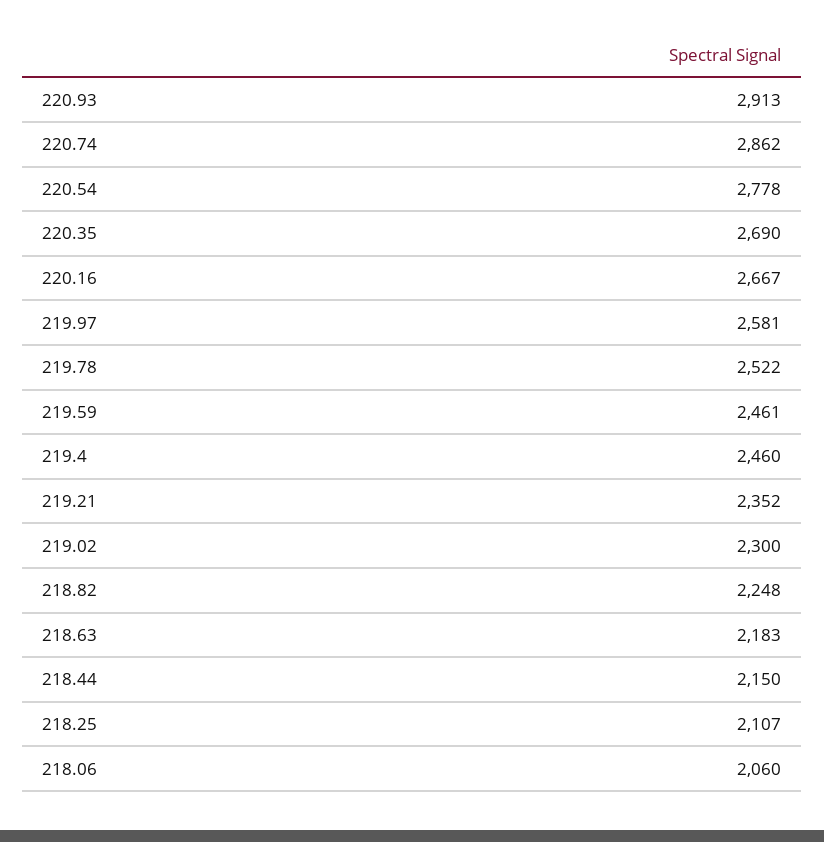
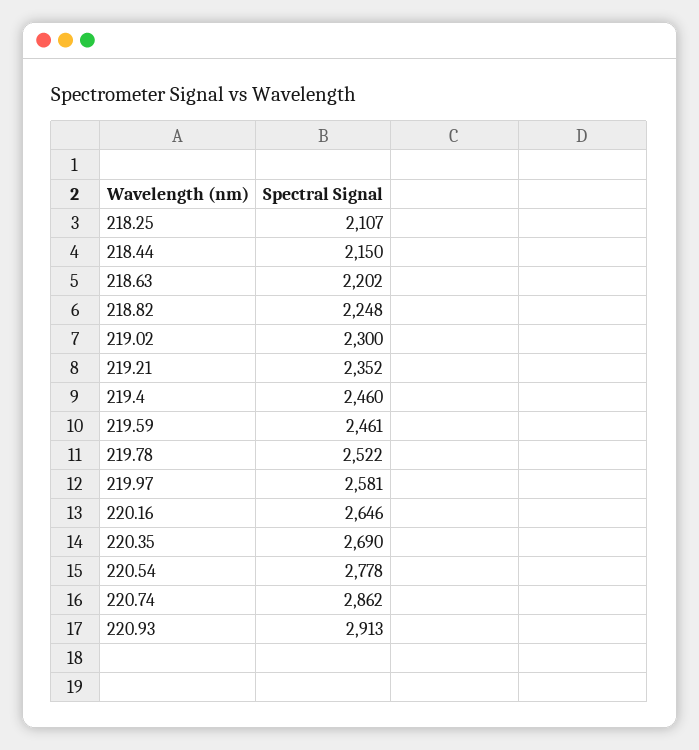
  {
    "220.93": 2913,
    "220.74": 2862,
    "220.54": 2778,
    "220.35": 2690,
-   "220.16": 2667,
+   "220.16": 2646,
    "219.97": 2581,
    "219.78": 2522,
    "219.59": 2461,
    "219.4": 2460,
    "219.21": 2352,
    "219.02": 2300,
    "218.82": 2248,
-   "218.63": 2183,
+   "218.63": 2202,
    "218.44": 2150,
-   "218.25": 2107,
+   "218.25": 2107
-   "218.06": 2060
  }

